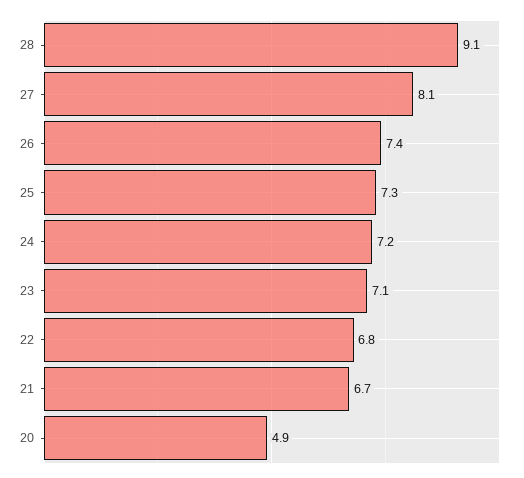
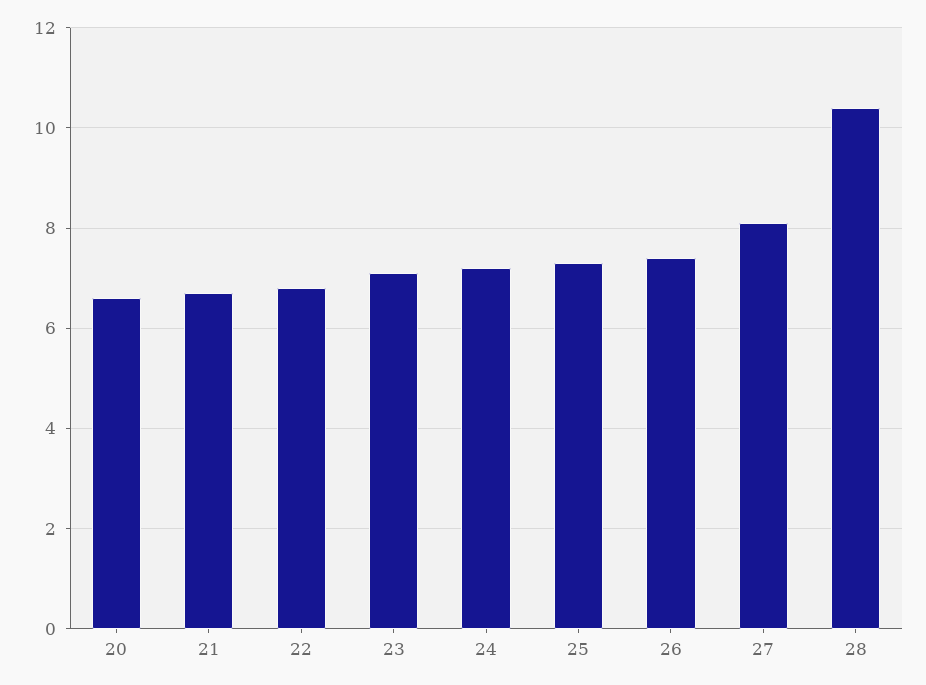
  {
-   "28": 9.1,
+   "28": 10.5,
    "27": 8.1,
    "26": 7.4,
    "25": 7.3,
    "24": 7.2,
    "23": 7.1,
    "22": 6.8,
    "21": 6.7,
-   "20": 4.9
+   "20": 6.5
  }

